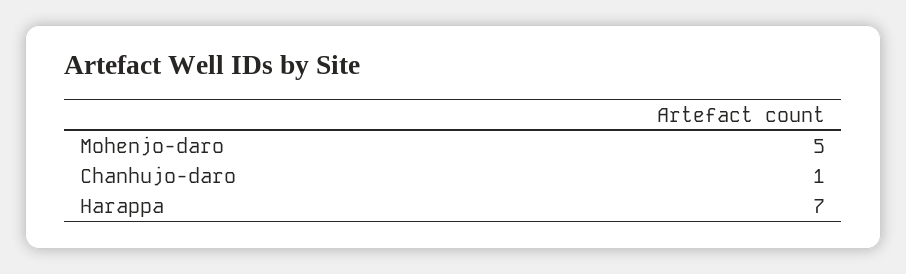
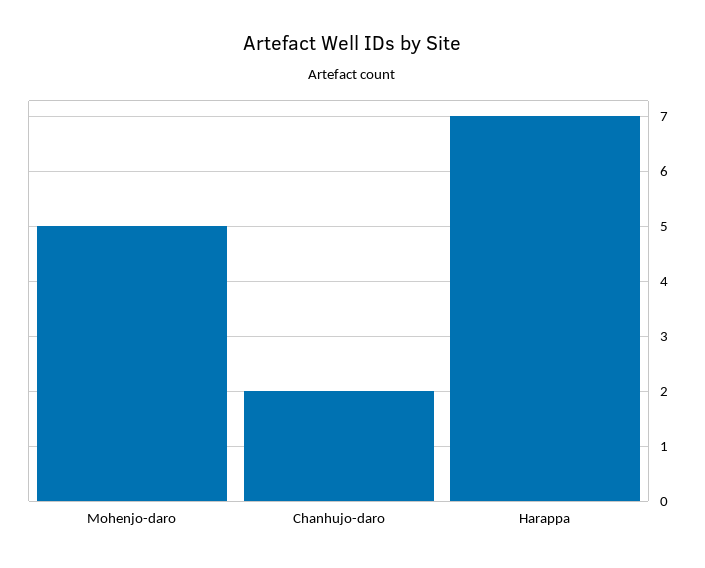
  {
    "Mohenjo-daro": 5,
-   "Chanhujo-daro": 1,
+   "Chanhujo-daro": 2,
    "Harappa": 7
  }

